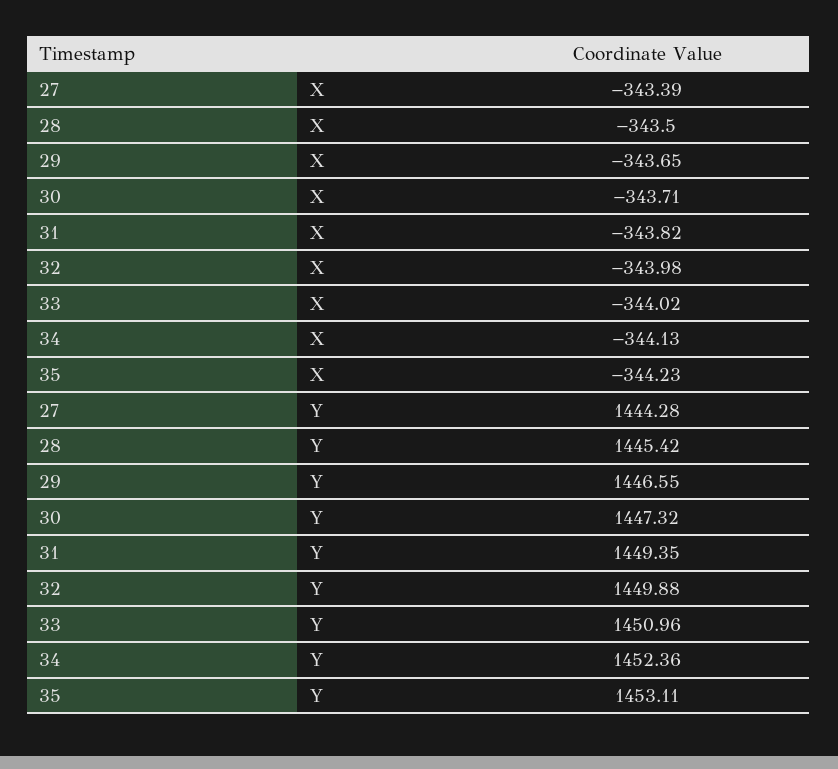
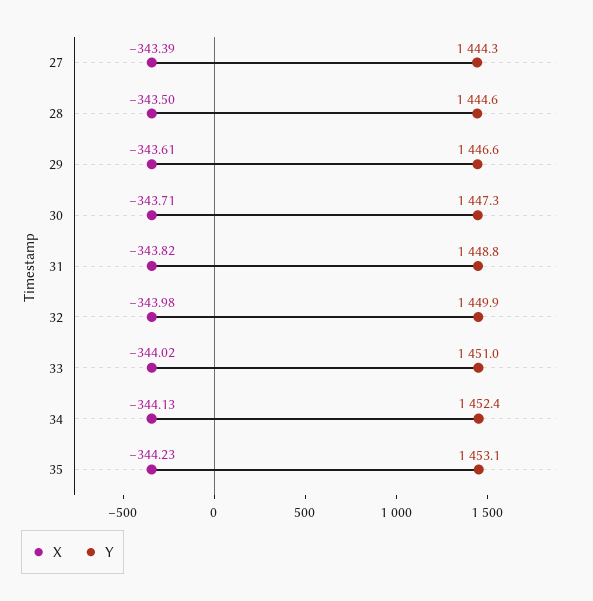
  {
    "X": {
      "27": -343.39,
      "28": -343.5,
-     "29": -343.65,
+     "29": -343.61,
      "30": -343.71,
      "31": -343.82,
      "32": -343.98,
      "33": -344.02,
      "34": -344.13,
      "35": -344.23
    },
    "Y": {
      "27": 1444.28,
-     "28": 1445.42,
+     "28": 1444.6,
      "29": 1446.55,
      "30": 1447.32,
-     "31": 1449.35,
+     "31": 1448.8,
      "32": 1449.88,
      "33": 1450.96,
      "34": 1452.36,
      "35": 1453.11
    }
  }

